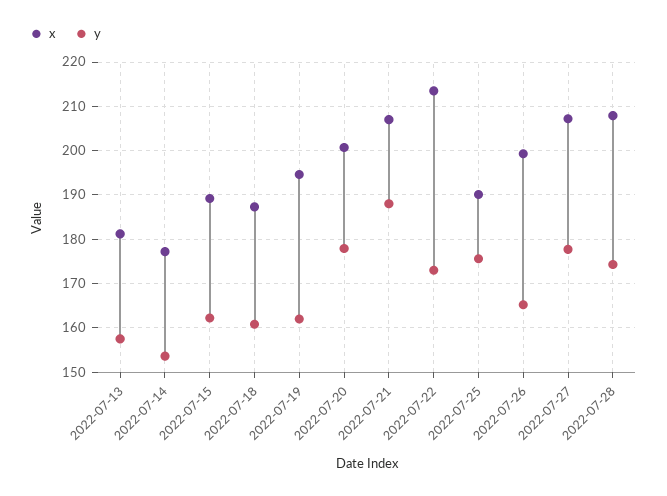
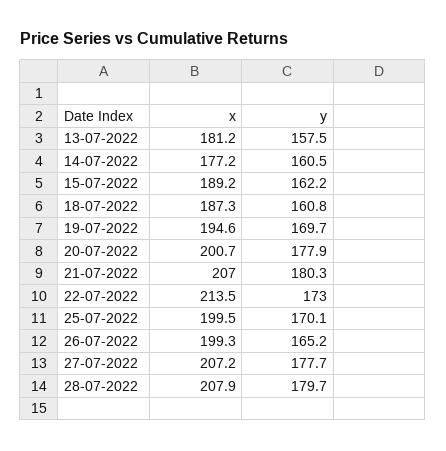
  {
    "x": {
      "2022-07-13": 181.2,
      "2022-07-14": 177.2,
      "2022-07-15": 189.2,
      "2022-07-18": 187.3,
      "2022-07-19": 194.6,
      "2022-07-20": 200.7,
      "2022-07-21": 207,
      "2022-07-22": 213.5,
-     "2022-07-25": 190,
+     "2022-07-25": 199.5,
      "2022-07-26": 199.3,
      "2022-07-27": 207.2,
      "2022-07-28": 207.9
    },
    "y": {
      "2022-07-13": 157.5,
-     "2022-07-14": 154,
+     "2022-07-14": 160.5,
      "2022-07-15": 162.2,
      "2022-07-18": 160.8,
-     "2022-07-19": 162,
+     "2022-07-19": 169.7,
      "2022-07-20": 177.9,
-     "2022-07-21": 188,
+     "2022-07-21": 180.3,
      "2022-07-22": 173,
-     "2022-07-25": 176,
+     "2022-07-25": 170.1,
      "2022-07-26": 165.2,
      "2022-07-27": 177.7,
-     "2022-07-28": 174
+     "2022-07-28": 179.7
    }
  }

